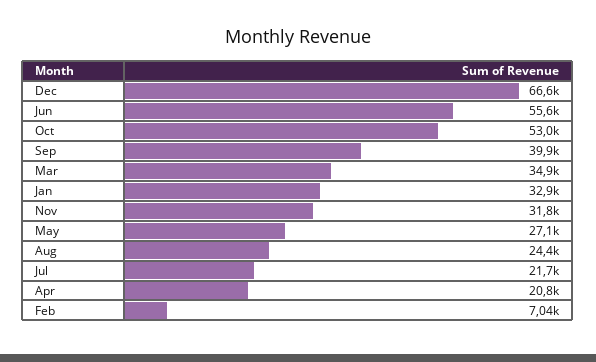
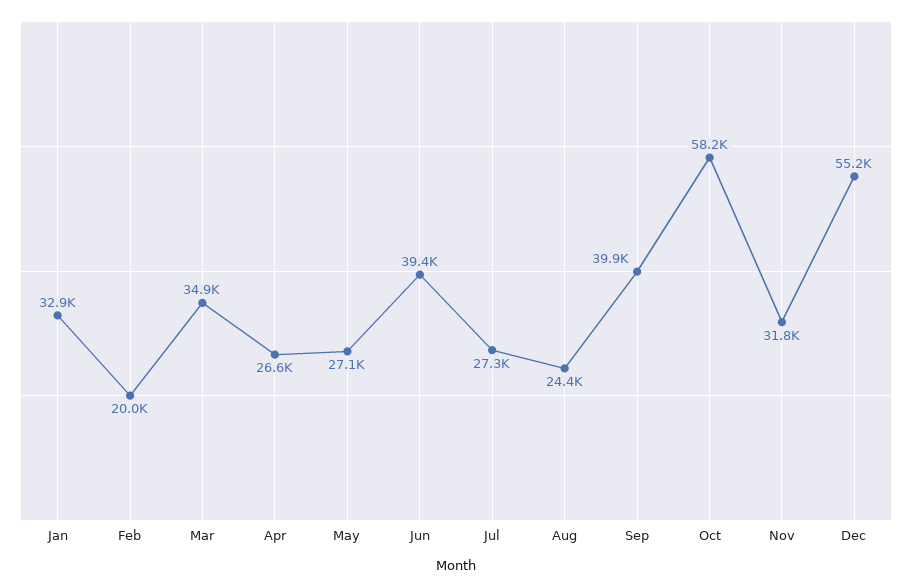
  {
-   "Dec": 66600,
+   "Dec": 55200,
-   "Jun": 55600,
+   "Jun": 39400,
-   "Oct": 53000,
+   "Oct": 58200,
    "Sep": 39900,
    "Mar": 34900,
    "Jan": 32900,
    "Nov": 31800,
    "May": 27100,
    "Aug": 24400,
-   "Jul": 21700,
+   "Jul": 27300,
-   "Apr": 20800,
+   "Apr": 26600,
-   "Feb": 7040
+   "Feb": 20000
  }

